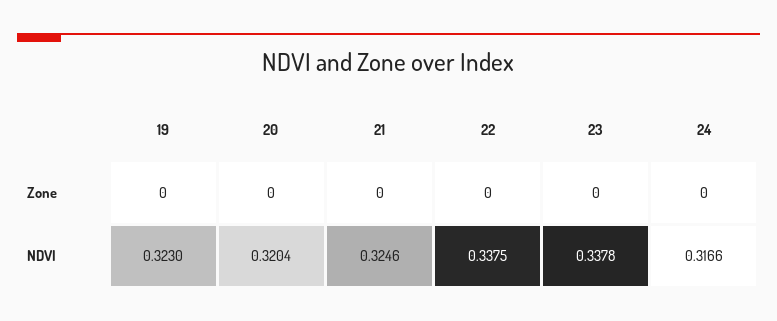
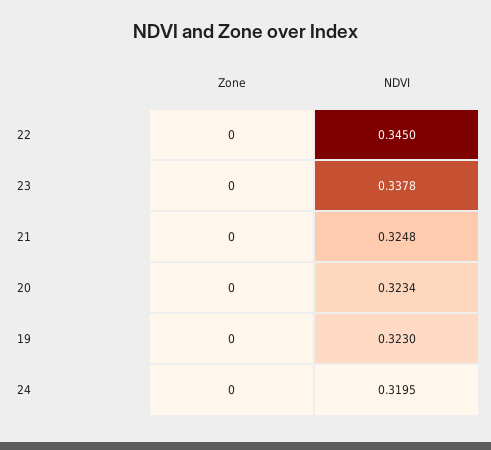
  {
    "19": {
      "Zone": 0,
      "NDVI": 0.323
    },
    "20": {
      "Zone": 0,
-     "NDVI": 0.3204
+     "NDVI": 0.3234
    },
    "21": {
      "Zone": 0,
-     "NDVI": 0.3246
+     "NDVI": 0.3248
    },
    "22": {
      "Zone": 0,
-     "NDVI": 0.3375
+     "NDVI": 0.345
    },
    "23": {
      "Zone": 0,
      "NDVI": 0.3378
    },
    "24": {
      "Zone": 0,
-     "NDVI": 0.3166
+     "NDVI": 0.3195
    }
  }

